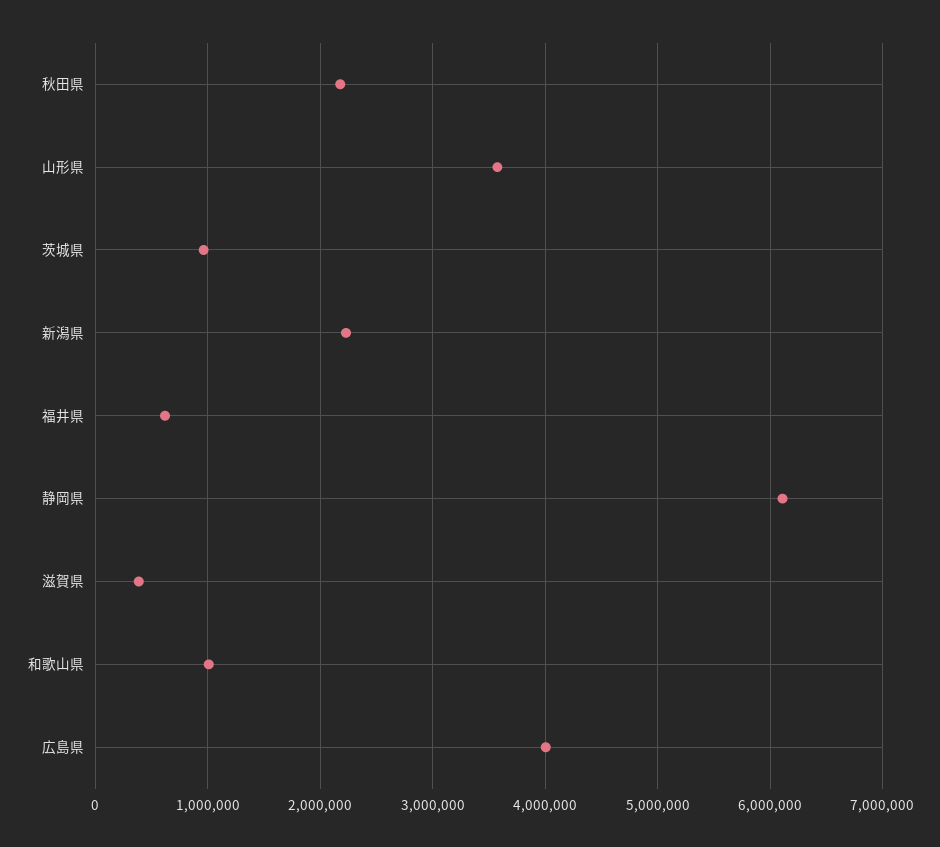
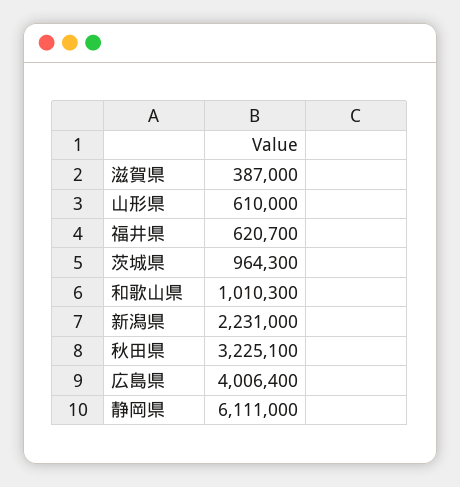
  {
-   "秋田県": 2200000,
+   "秋田県": 3225100,
-   "山形県": 3600000,
+   "山形県": 610000,
    "茨城県": 964300,
    "新潟県": 2231000,
    "福井県": 620700,
    "静岡県": 6111000,
    "滋賀県": 387000,
    "和歌山県": 1010300,
    "広島県": 4006400
  }

